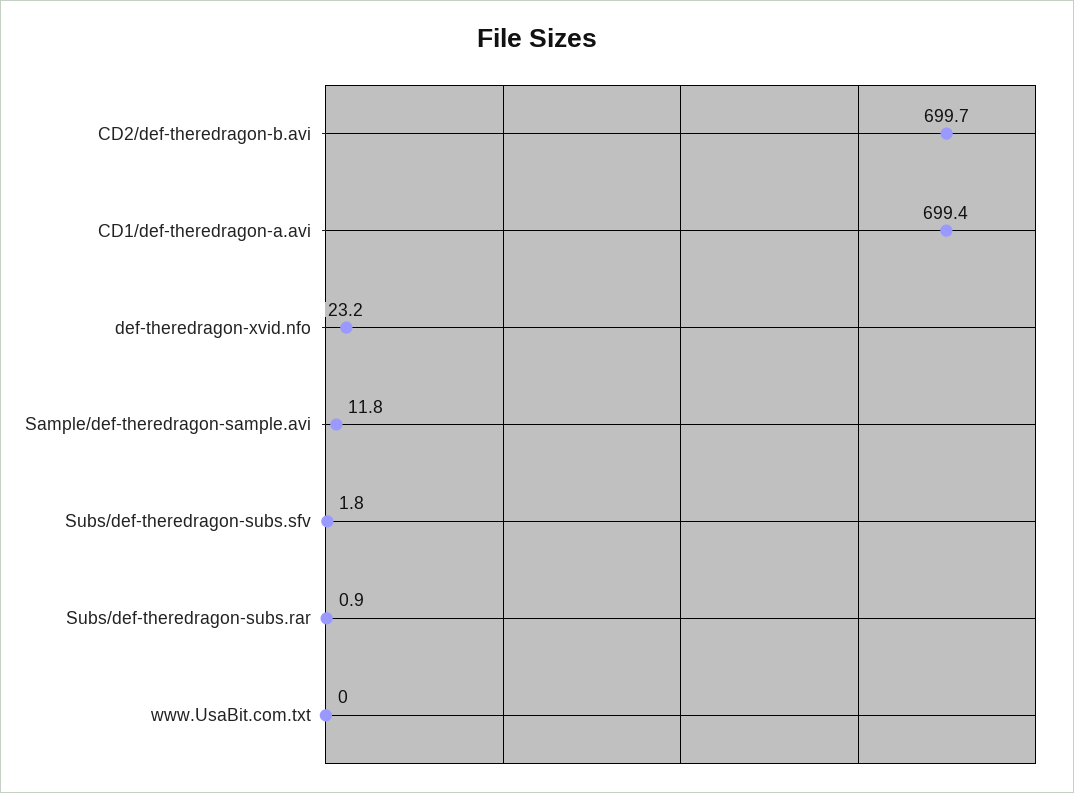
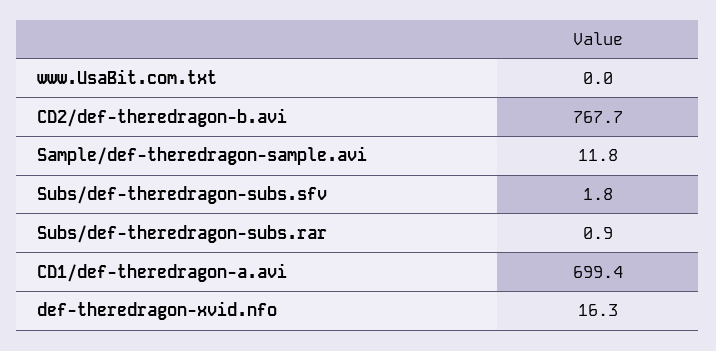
  {
-   "CD2/def-theredragon-b.avi": 699.7,
+   "CD2/def-theredragon-b.avi": 767.7,
    "CD1/def-theredragon-a.avi": 699.4,
-   "def-theredragon-xvid.nfo": 23.2,
+   "def-theredragon-xvid.nfo": 16.3,
    "Sample/def-theredragon-sample.avi": 11.8,
    "Subs/def-theredragon-subs.sfv": 1.8,
    "Subs/def-theredragon-subs.rar": 0.9,
    "www.UsaBit.com.txt": 0
  }

